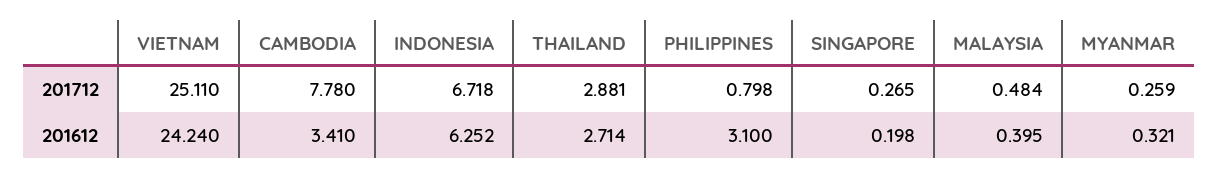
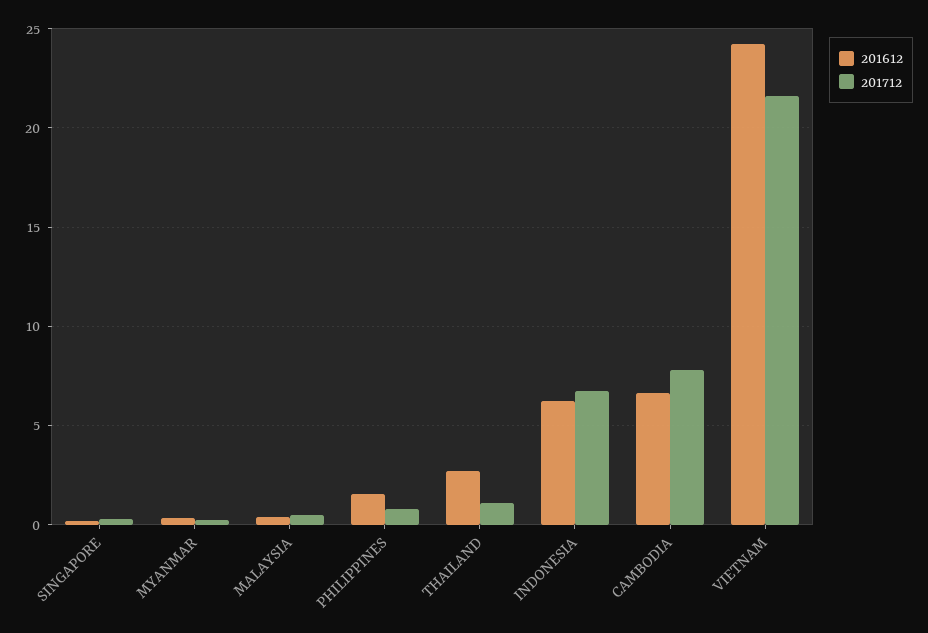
  {
    "201712": {
-     "VIETNAM": 25.11,
+     "VIETNAM": 21.5,
      "CAMBODIA": 7.78,
      "INDONESIA": 6.718,
-     "THAILAND": 2.881,
+     "THAILAND": 1,
      "PHILIPPINES": 0.798,
      "SINGAPORE": 0.265,
      "MALAYSIA": 0.484,
      "MYANMAR": 0.259
    },
    "201612": {
      "VIETNAM": 24.24,
-     "CAMBODIA": 3.41,
+     "CAMBODIA": 6.5,
      "INDONESIA": 6.252,
      "THAILAND": 2.714,
-     "PHILIPPINES": 3.1,
+     "PHILIPPINES": 1.5,
      "SINGAPORE": 0.198,
      "MALAYSIA": 0.395,
      "MYANMAR": 0.321
    }
  }

